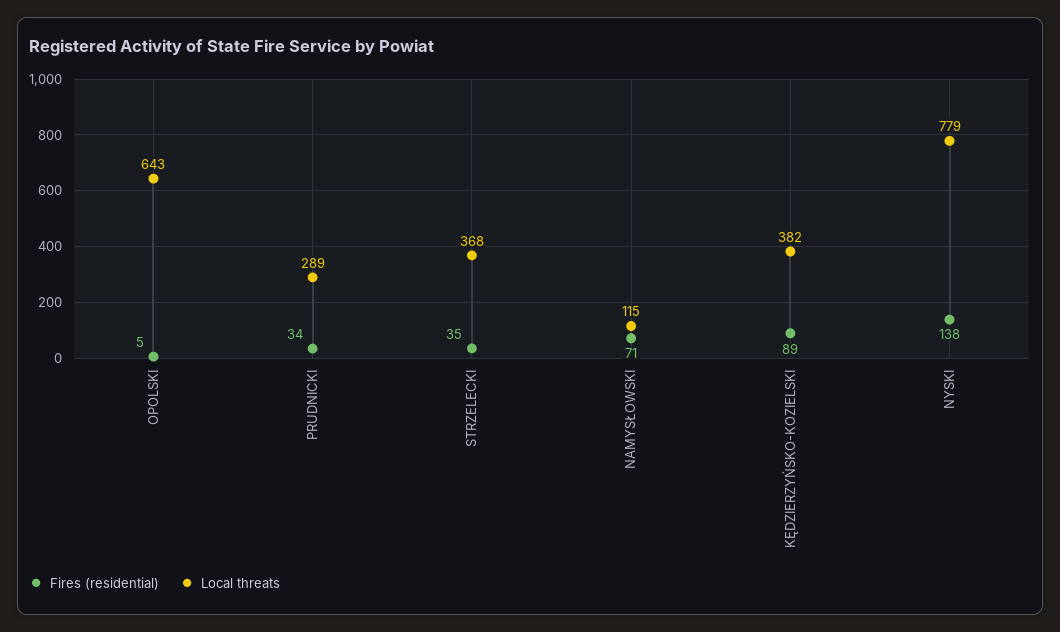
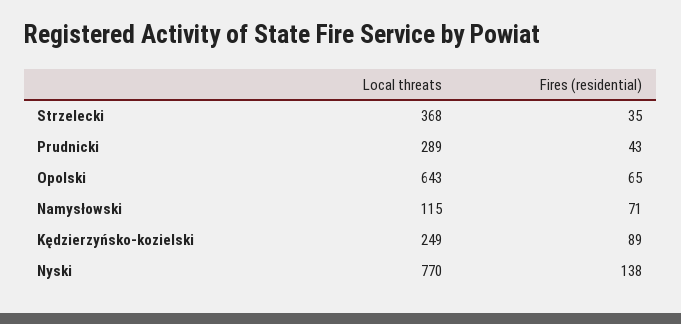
  {
    "Fires (residential)": {
-     "OPOLSKI": 5,
+     "OPOLSKI": 65,
-     "PRUDNICKI": 34,
+     "PRUDNICKI": 43,
      "STRZELECKI": 35,
      "NAMYSŁOWSKI": 71,
      "KĘDZIERZYŃSKO-KOZIELSKI": 89,
      "NYSKI": 138
    },
    "Local threats": {
      "OPOLSKI": 643,
      "PRUDNICKI": 289,
      "STRZELECKI": 368,
      "NAMYSŁOWSKI": 115,
-     "KĘDZIERZYŃSKO-KOZIELSKI": 382,
+     "KĘDZIERZYŃSKO-KOZIELSKI": 249,
-     "NYSKI": 779
+     "NYSKI": 770
    }
  }

